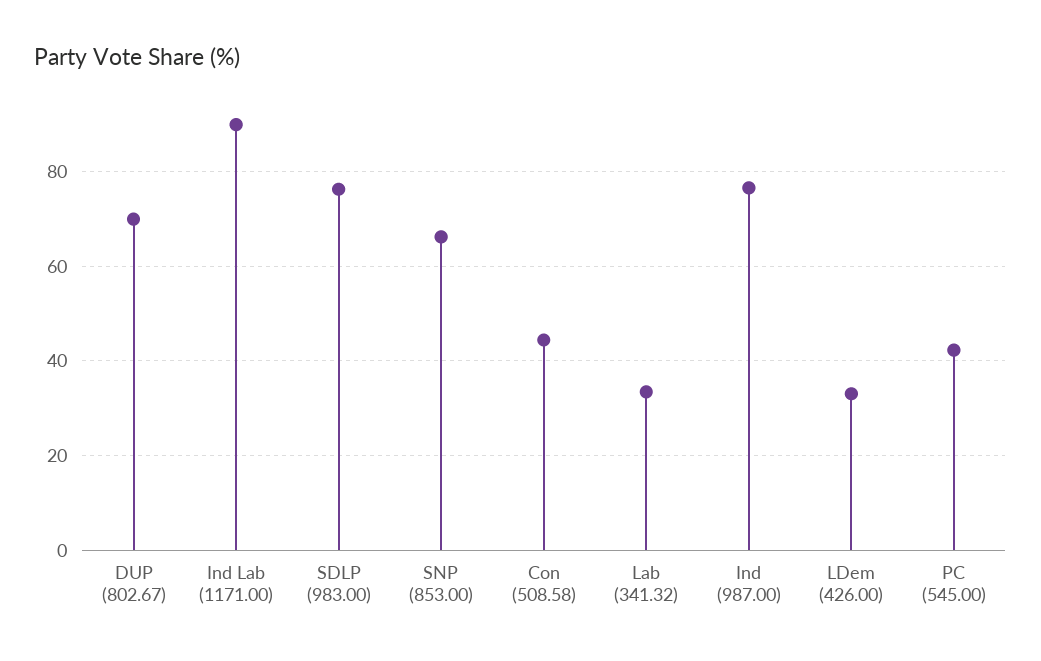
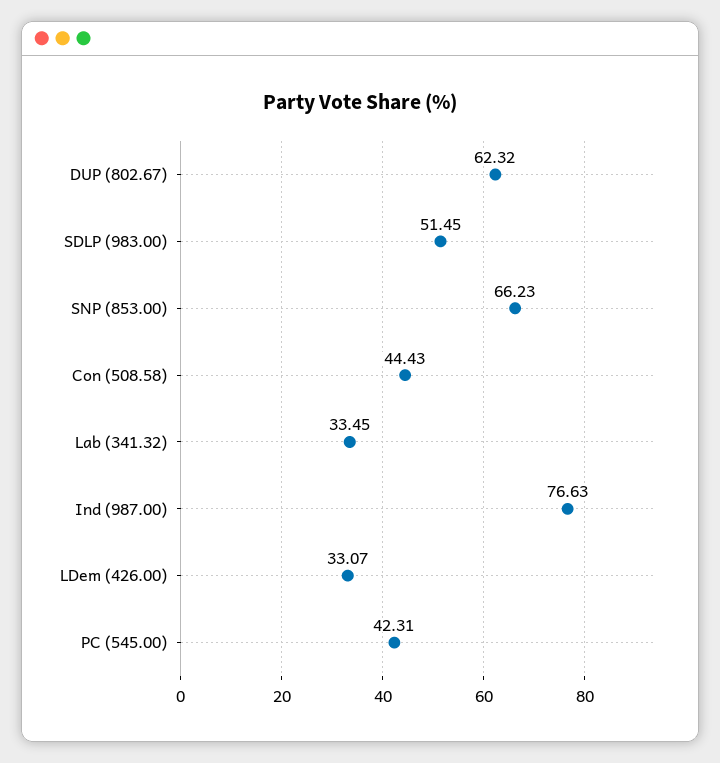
  {
-   "DUP (802.67)": 70,
+   "DUP (802.67)": 62.32,
-   "Ind Lab (1171.00)": 90,
-   "SDLP (983.00)": 76,
+   "SDLP (983.00)": 51.45,
    "SNP (853.00)": 66.23,
    "Con (508.58)": 44.43,
    "Lab (341.32)": 33.45,
    "Ind (987.00)": 76.63,
    "LDem (426.00)": 33.07,
    "PC (545.00)": 42.31
  }

